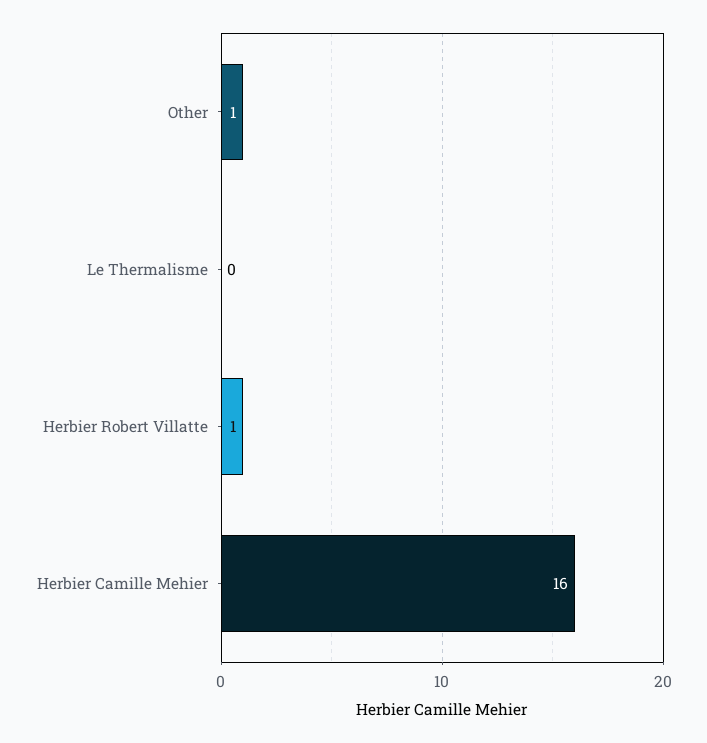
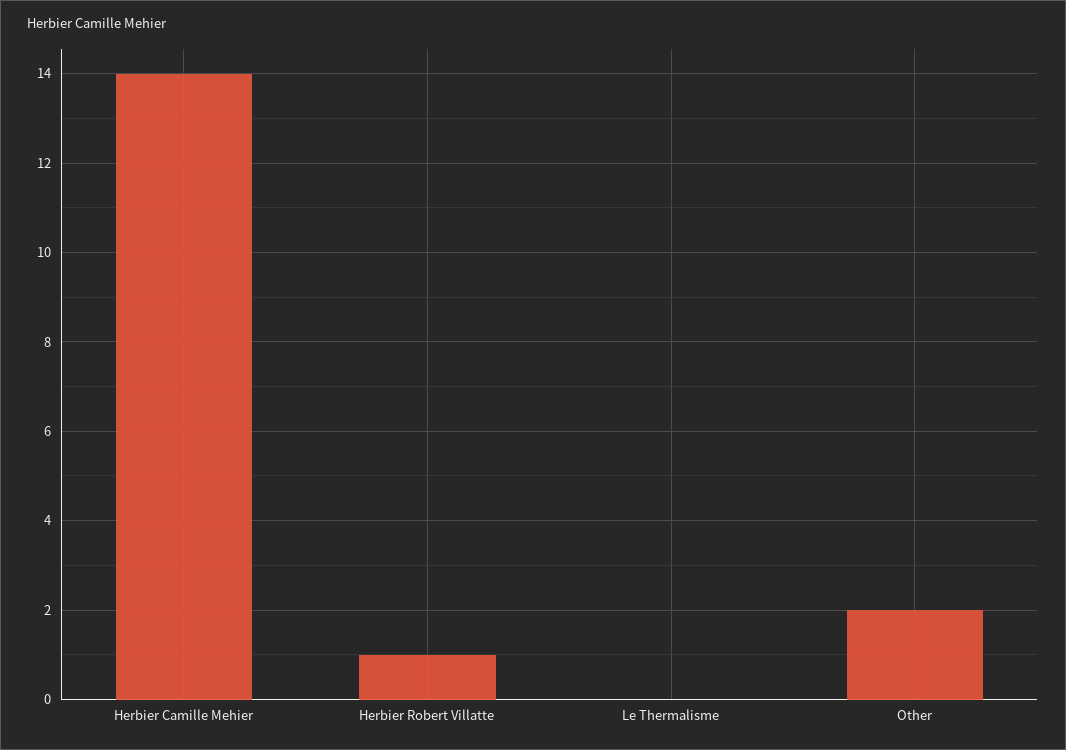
  {
-   "Other": 1,
+   "Other": 2,
    "Le Thermalisme": 0,
    "Herbier Robert Villatte": 1,
-   "Herbier Camille Mehier": 16
+   "Herbier Camille Mehier": 14
  }

